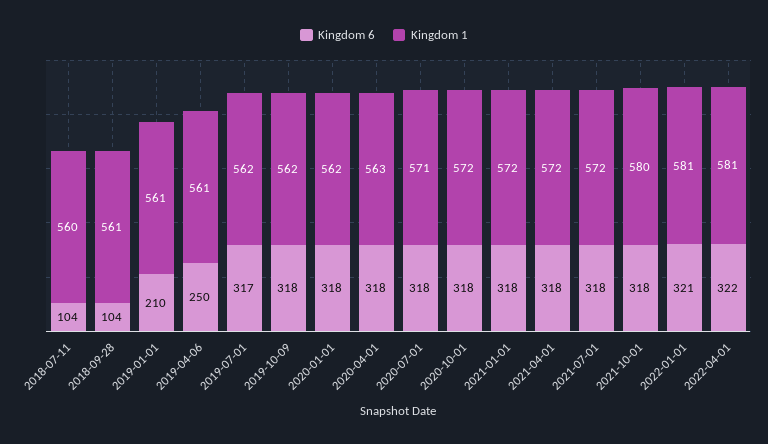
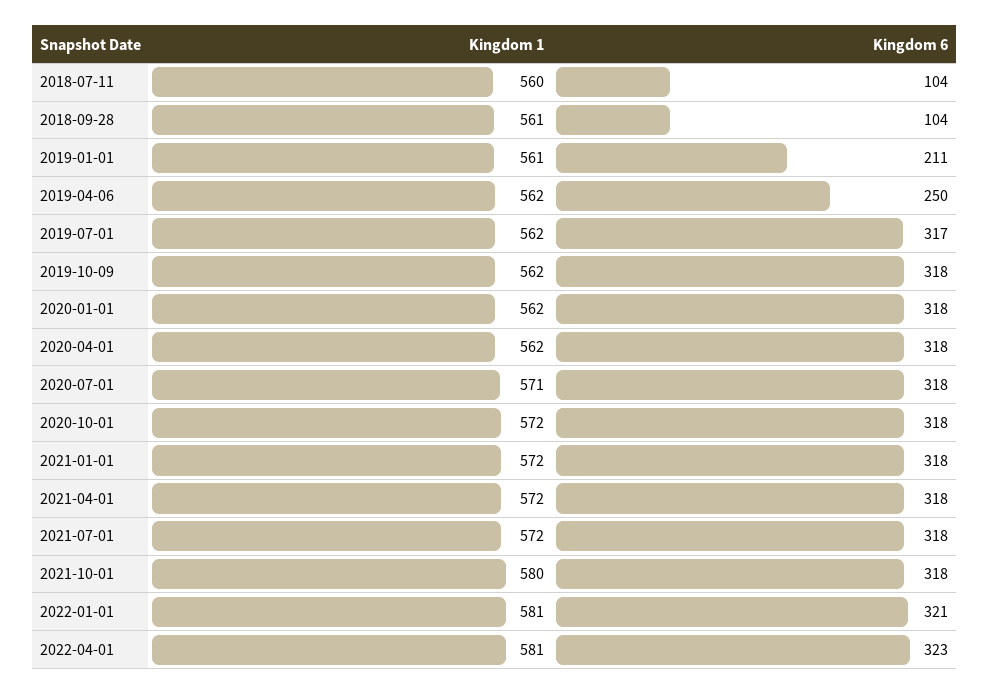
  {
    "Kingdom 6": {
      "2018-07-11": 104,
      "2018-09-28": 104,
-     "2019-01-01": 210,
+     "2019-01-01": 211,
      "2019-04-06": 250,
      "2019-07-01": 317,
      "2019-10-09": 318,
      "2020-01-01": 318,
      "2020-04-01": 318,
      "2020-07-01": 318,
      "2020-10-01": 318,
      "2021-01-01": 318,
      "2021-04-01": 318,
      "2021-07-01": 318,
      "2021-10-01": 318,
      "2022-01-01": 321,
-     "2022-04-01": 322
+     "2022-04-01": 323
    },
    "Kingdom 1": {
      "2018-07-11": 560,
      "2018-09-28": 561,
      "2019-01-01": 561,
-     "2019-04-06": 561,
+     "2019-04-06": 562,
      "2019-07-01": 562,
      "2019-10-09": 562,
      "2020-01-01": 562,
-     "2020-04-01": 563,
+     "2020-04-01": 562,
      "2020-07-01": 571,
      "2020-10-01": 572,
      "2021-01-01": 572,
      "2021-04-01": 572,
      "2021-07-01": 572,
      "2021-10-01": 580,
      "2022-01-01": 581,
      "2022-04-01": 581
    }
  }

